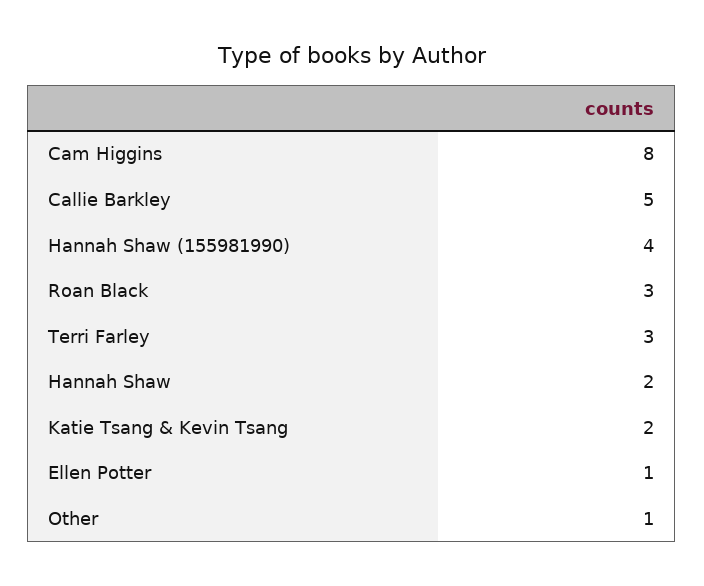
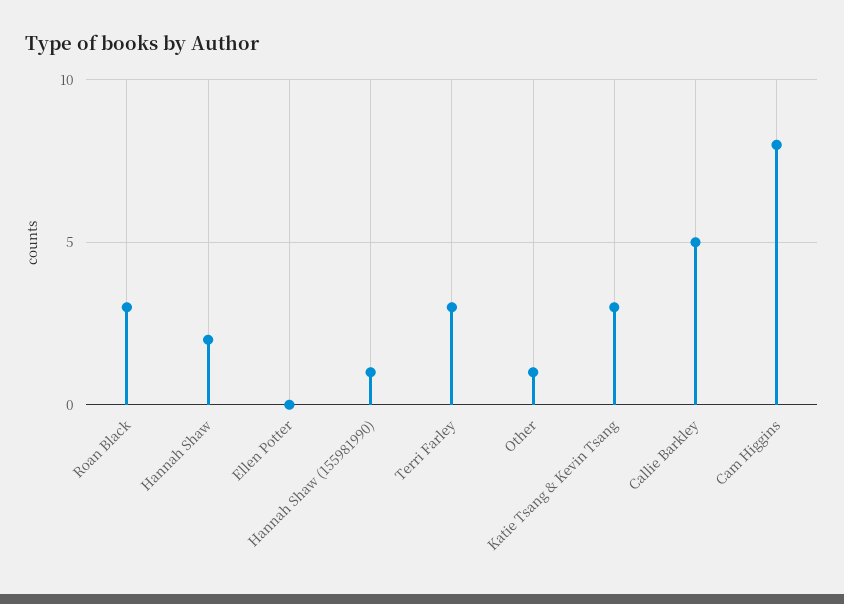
  {
    "Cam Higgins": 8,
    "Callie Barkley": 5,
-   "Hannah Shaw (155981990)": 4,
+   "Hannah Shaw (155981990)": 1,
    "Roan Black": 3,
    "Terri Farley": 3,
    "Hannah Shaw": 2,
-   "Katie Tsang & Kevin Tsang": 2,
+   "Katie Tsang & Kevin Tsang": 3,
-   "Ellen Potter": 1,
+   "Ellen Potter": 0,
    "Other": 1
  }

